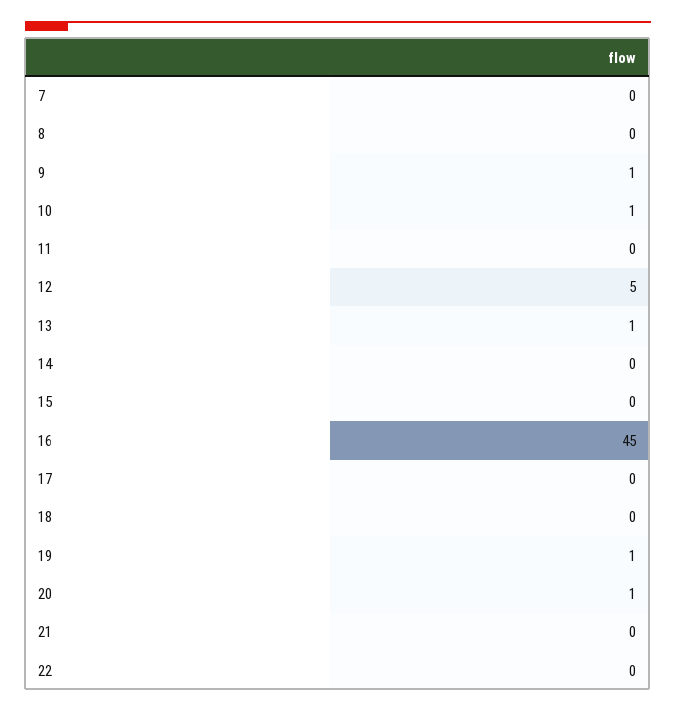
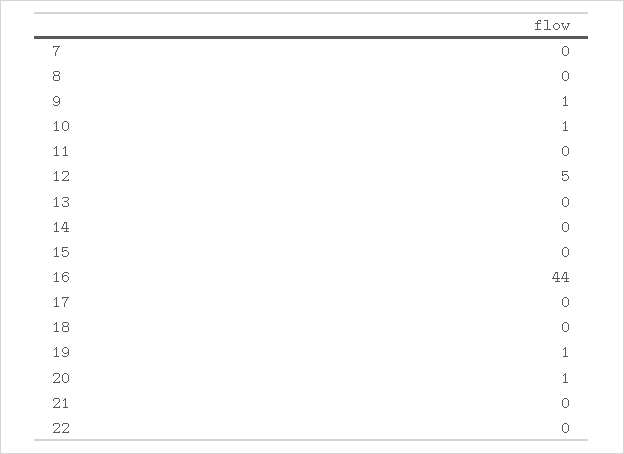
  {
    "7": 0,
    "8": 0,
    "9": 1,
    "10": 1,
    "11": 0,
    "12": 5,
-   "13": 1,
+   "13": 0,
    "14": 0,
    "15": 0,
-   "16": 45,
+   "16": 44,
    "17": 0,
    "18": 0,
    "19": 1,
    "20": 1,
    "21": 0,
    "22": 0
  }

